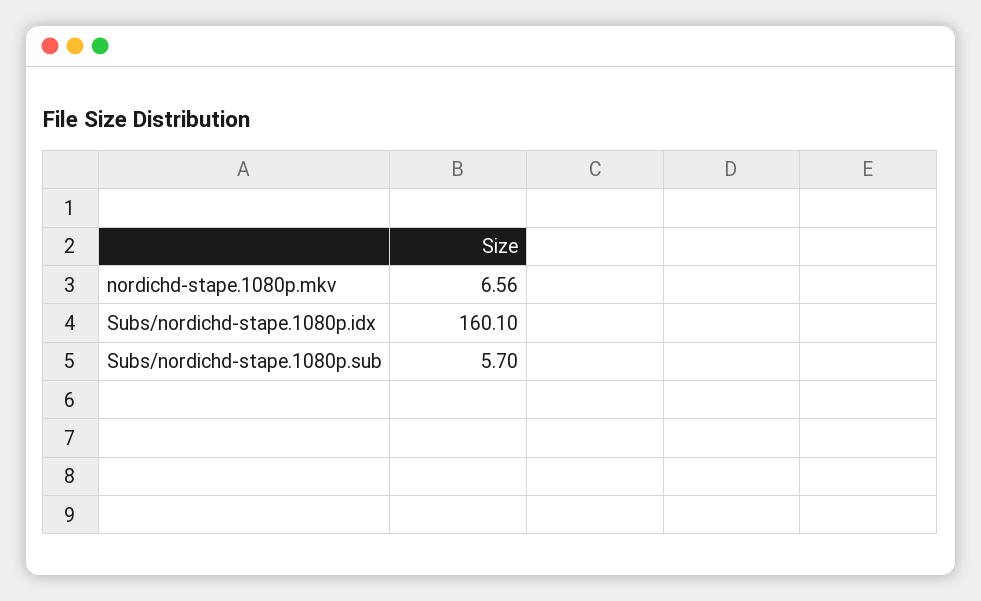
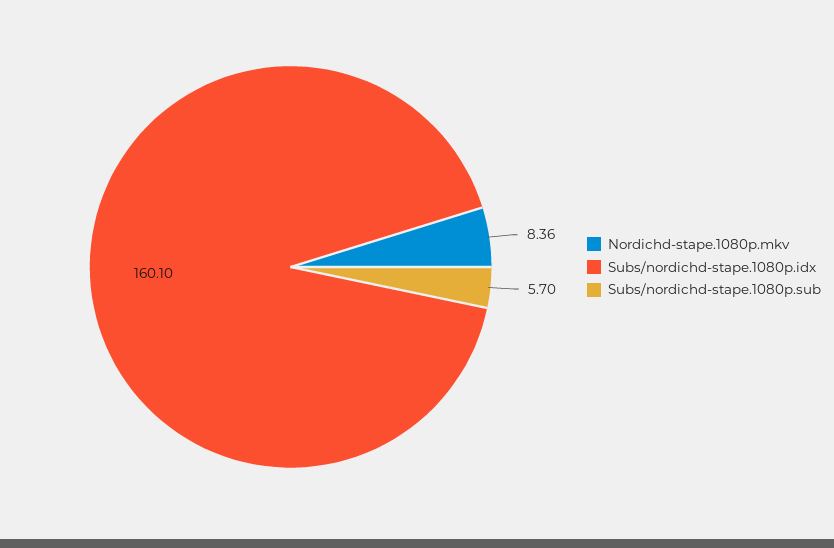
  {
-   "nordichd-stape.1080p.mkv": 6.56,
+   "nordichd-stape.1080p.mkv": 8.36,
    "Subs/nordichd-stape.1080p.idx": 160.1,
    "Subs/nordichd-stape.1080p.sub": 5.7
  }

